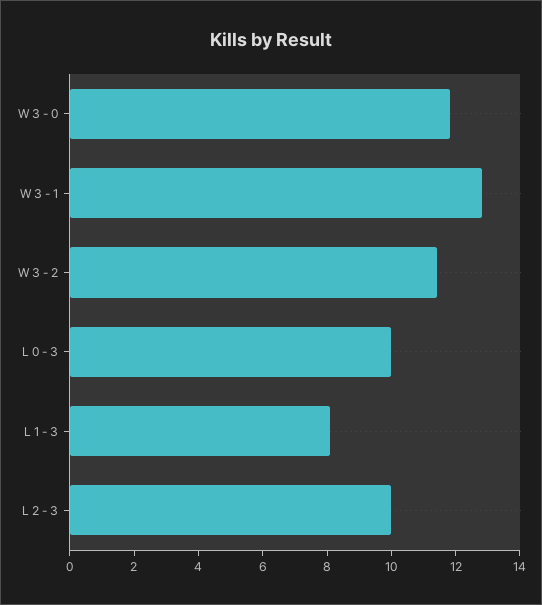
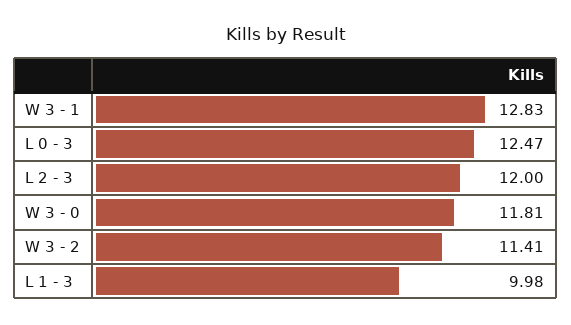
  {
    "W 3 - 0": 11.81,
    "W 3 - 1": 12.83,
    "W 3 - 2": 11.41,
-   "L 0 - 3": 10,
+   "L 0 - 3": 12.47,
-   "L 1 - 3": 8,
+   "L 1 - 3": 9.98,
-   "L 2 - 3": 10
+   "L 2 - 3": 12
  }

